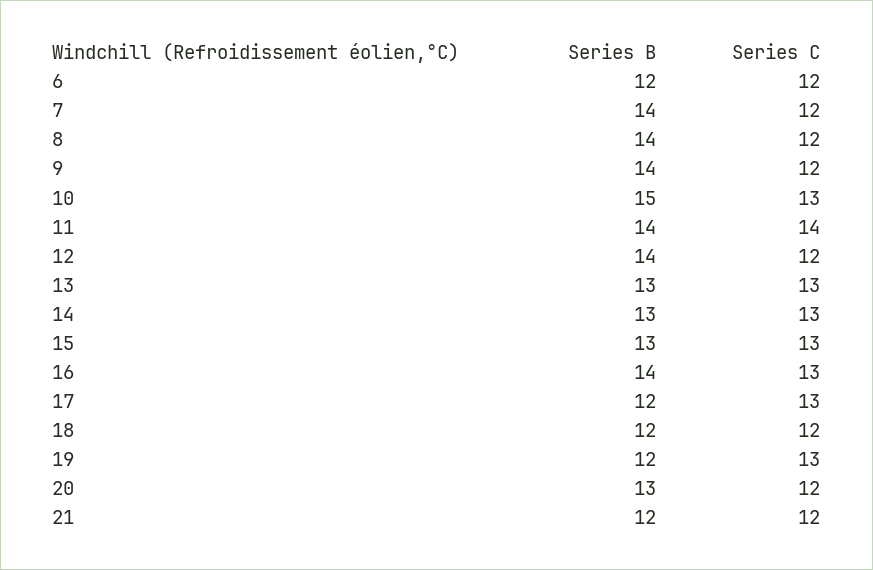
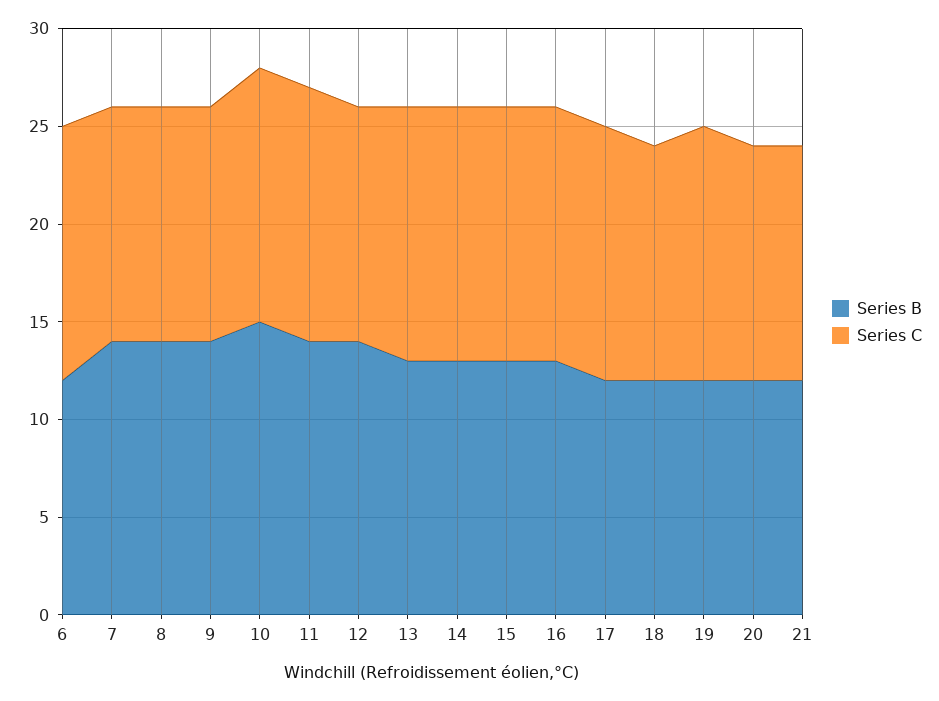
  {
    "Series B": {
      "6": 12,
      "7": 14,
      "8": 14,
      "9": 14,
      "10": 15,
      "11": 14,
      "12": 14,
      "13": 13,
      "14": 13,
      "15": 13,
-     "16": 14,
+     "16": 13,
      "17": 12,
      "18": 12,
      "19": 12,
-     "20": 13,
+     "20": 12,
      "21": 12
    },
    "Series C": {
-     "6": 12,
+     "6": 13,
      "7": 12,
      "8": 12,
      "9": 12,
      "10": 13,
-     "11": 14,
+     "11": 13,
      "12": 12,
      "13": 13,
      "14": 13,
      "15": 13,
      "16": 13,
      "17": 13,
      "18": 12,
      "19": 13,
      "20": 12,
      "21": 12
    }
  }

